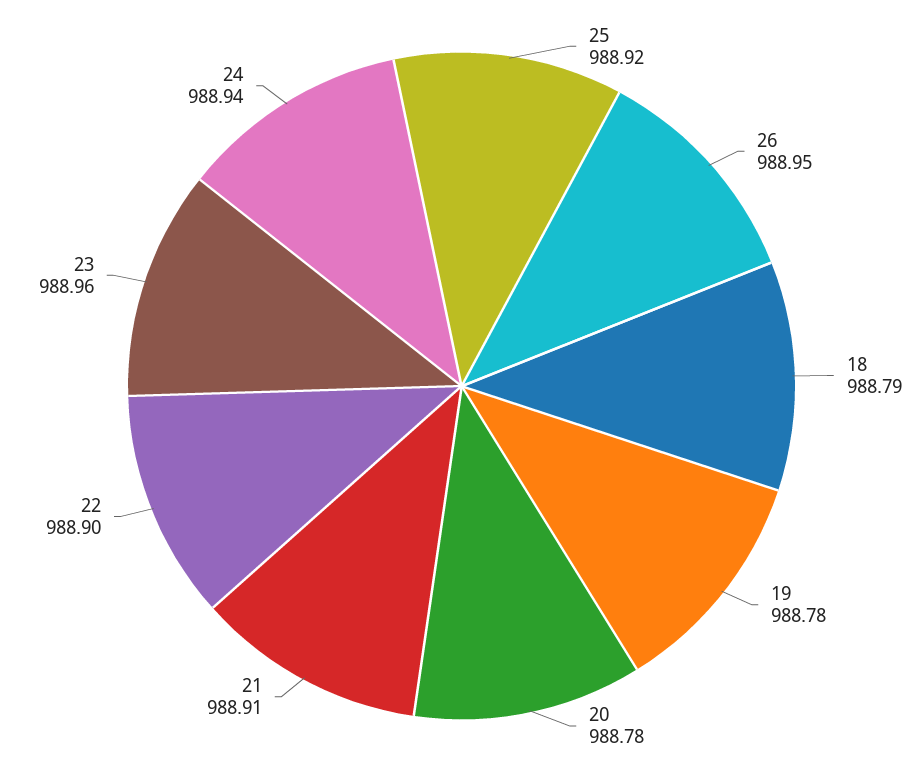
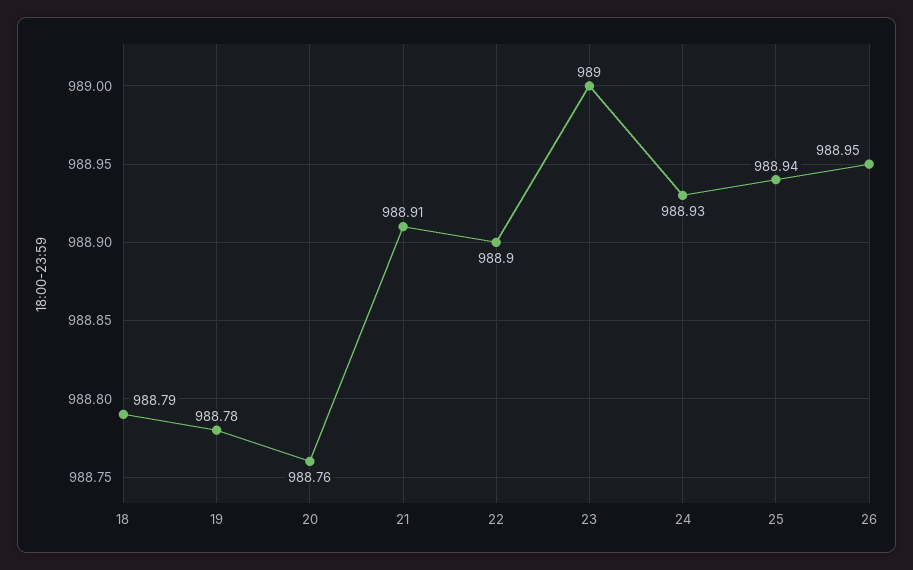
  {
-   "25": 988.92,
+   "25": 988.94,
    "26": 988.95,
    "18": 988.79,
    "19": 988.78,
-   "20": 988.78,
+   "20": 988.76,
    "21": 988.91,
    "22": 988.9,
-   "23": 988.96,
+   "23": 989,
-   "24": 988.94
+   "24": 988.93
  }

